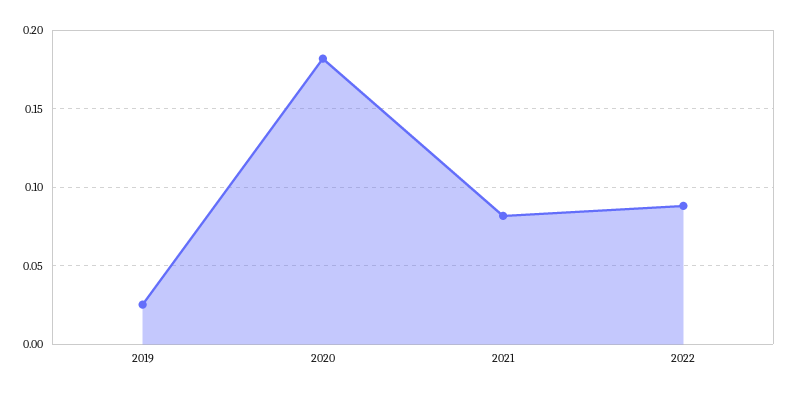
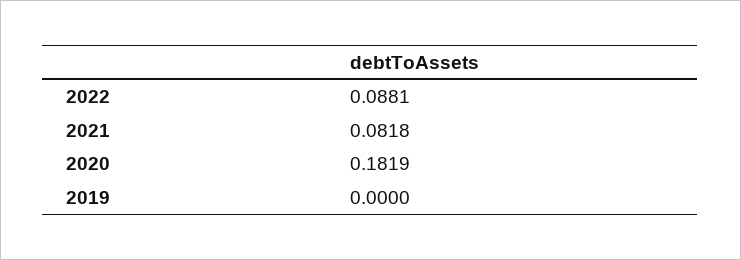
  {
-   "2019": 0.025,
+   "2019": 0,
    "2020": 0.1819,
    "2021": 0.0818,
    "2022": 0.0881
  }

